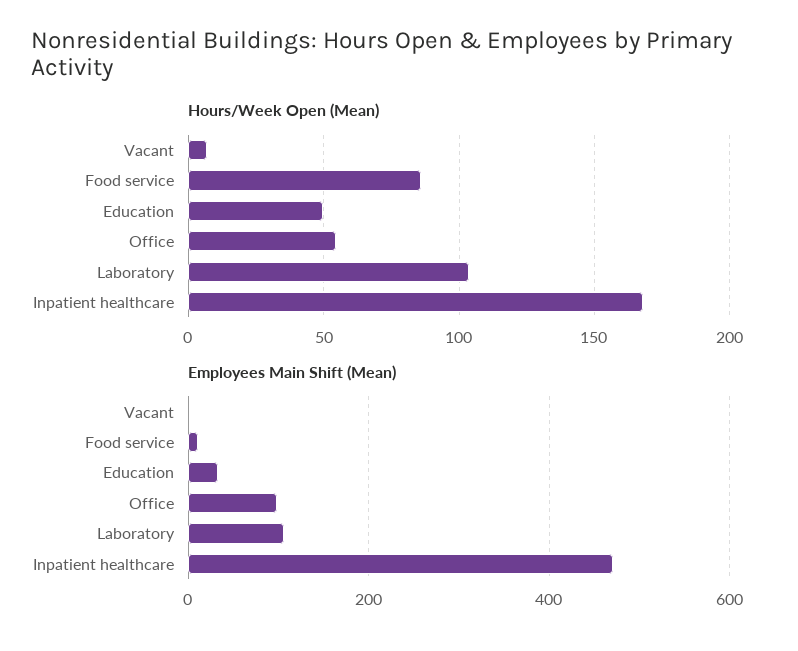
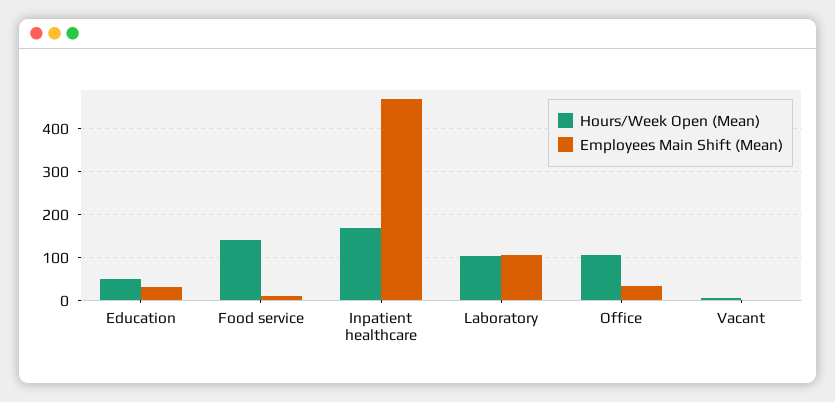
  {
    "Hours/Week Open (Mean)": {
      "Vacant": 5,
-     "Food service": 85,
+     "Food service": 140,
      "Education": 50,
-     "Office": 55,
+     "Office": 100,
      "Laboratory": 105,
      "Inpatient healthcare": 170
    },
    "Employees Main Shift (Mean)": {
      "Vacant": 0,
      "Food service": 20,
      "Education": 40,
-     "Office": 100,
+     "Office": 40,
      "Laboratory": 100,
      "Inpatient healthcare": 480
    }
  }

